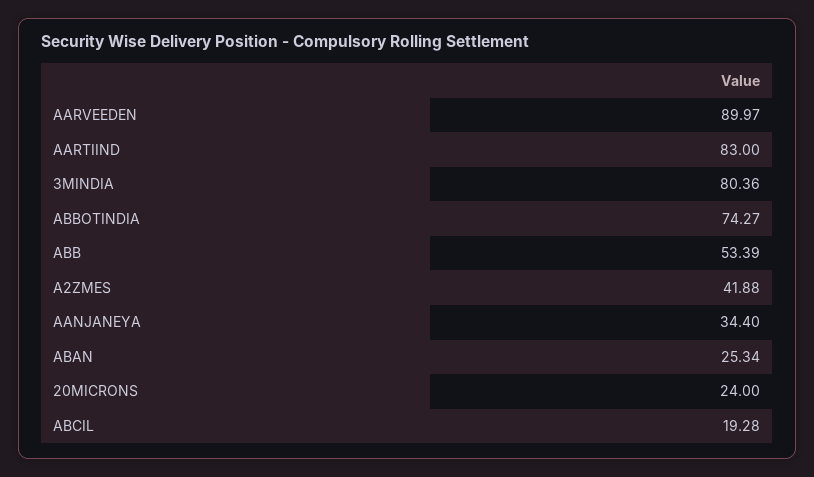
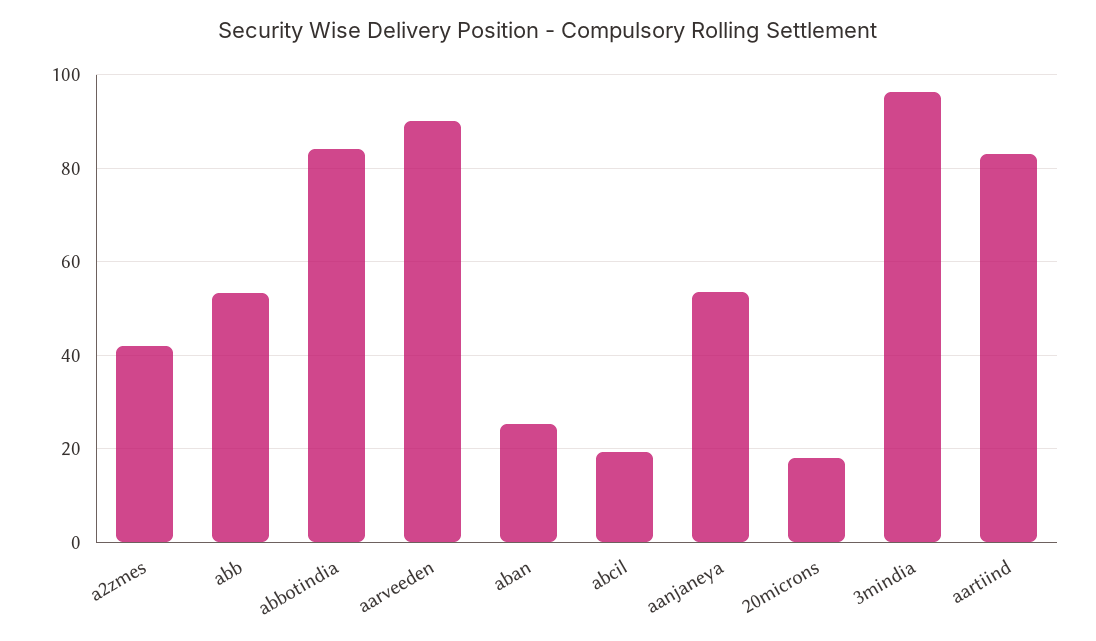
  {
    "AARVEEDEN": 89.97,
    "AARTIIND": 83,
-   "3MINDIA": 80.36,
+   "3MINDIA": 96,
-   "ABBOTINDIA": 74.27,
+   "ABBOTINDIA": 84,
    "ABB": 53.39,
    "A2ZMES": 41.88,
-   "AANJANEYA": 34.4,
+   "AANJANEYA": 54,
    "ABAN": 25.34,
-   "20MICRONS": 24,
+   "20MICRONS": 18,
    "ABCIL": 19.28
  }

